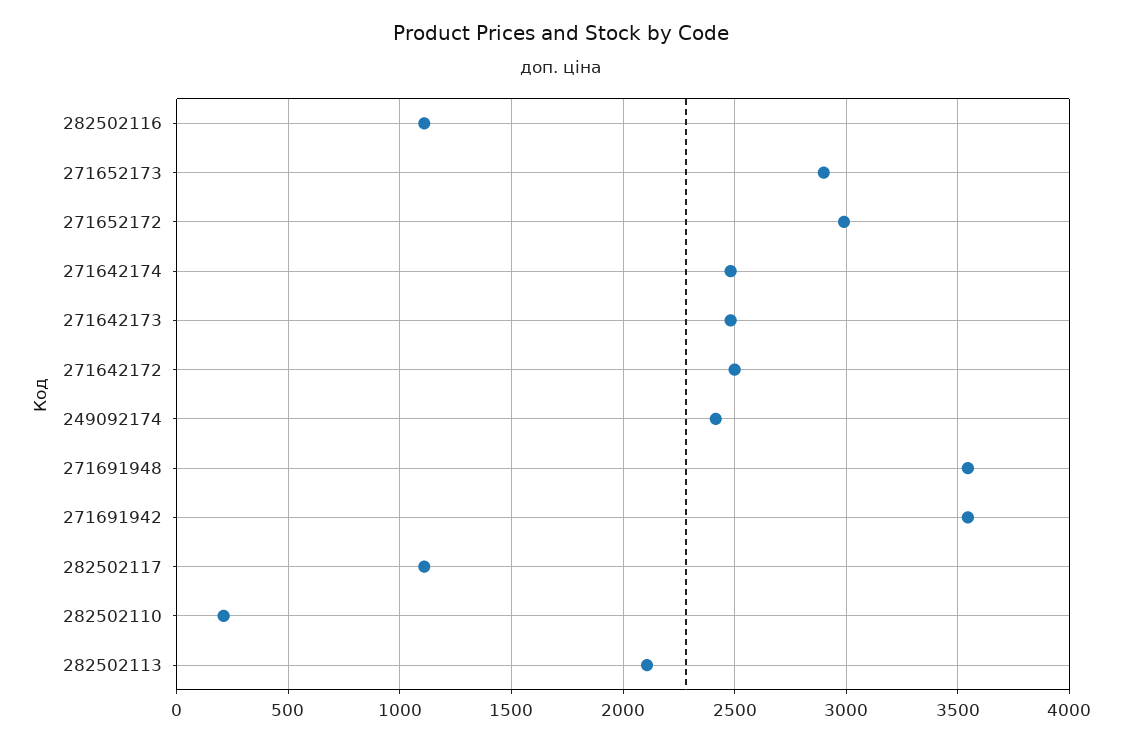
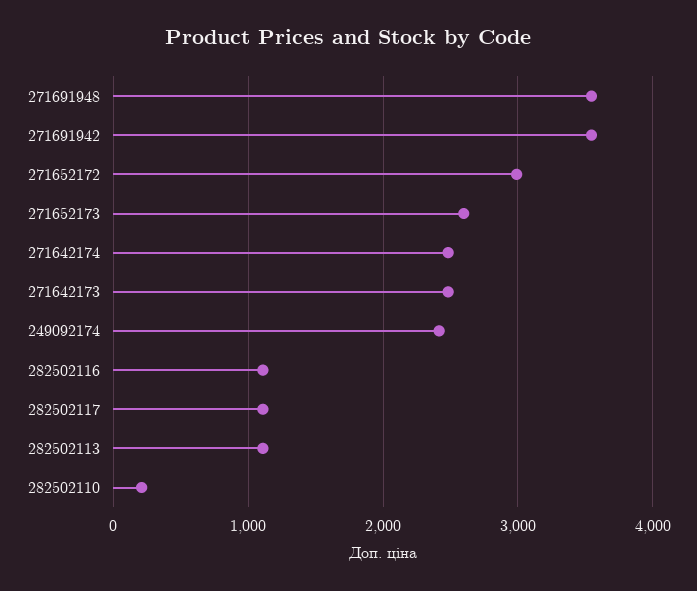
  {
    "282502116": 1100,
-   "271652173": 2900,
+   "271652173": 2600,
    "271652172": 3000,
    "271642174": 2500,
    "271642173": 2500,
-   "271642172": 2500,
    "249092174": 2400,
    "271691948": 3550,
    "271691942": 3550,
    "282502117": 1100,
    "282502110": 200,
-   "282502113": 2100
+   "282502113": 1100
  }

